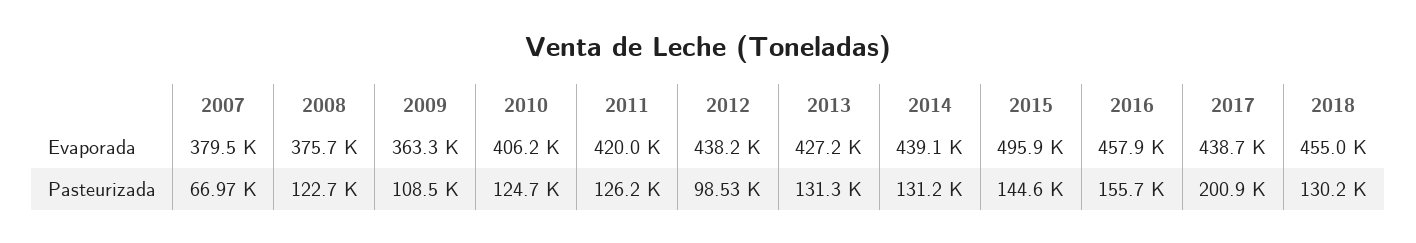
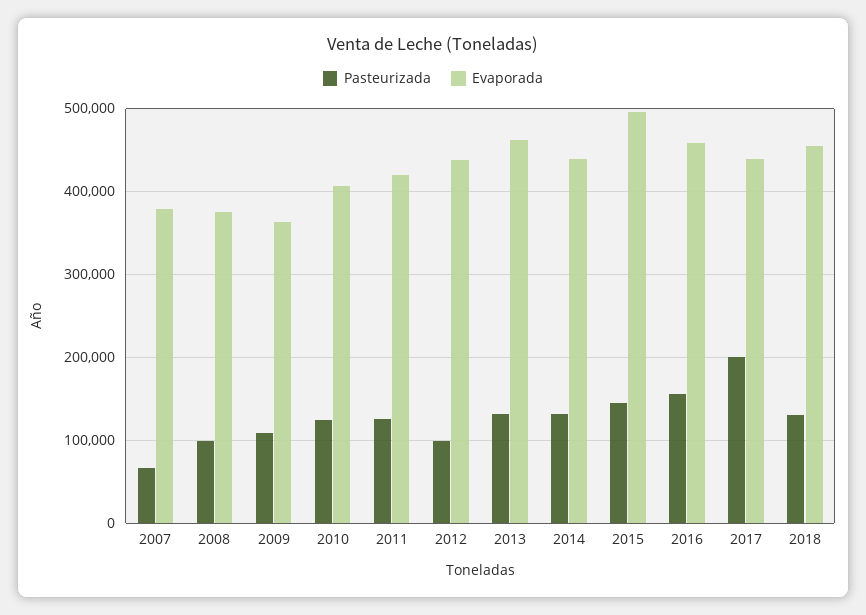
  {
    "Evaporada": {
      "2007": 379500,
      "2008": 375700,
      "2009": 363300,
      "2010": 406200,
      "2011": 420000,
      "2012": 438200,
-     "2013": 427200,
+     "2013": 460000,
      "2014": 439100,
      "2015": 495900,
      "2016": 457900,
      "2017": 438700,
      "2018": 455000
    },
    "Pasteurizada": {
      "2007": 66970,
-     "2008": 122700,
+     "2008": 100000,
      "2009": 108500,
      "2010": 124700,
      "2011": 126200,
      "2012": 98530,
      "2013": 131300,
      "2014": 131200,
      "2015": 144600,
      "2016": 155700,
      "2017": 200900,
      "2018": 130200
    }
  }

